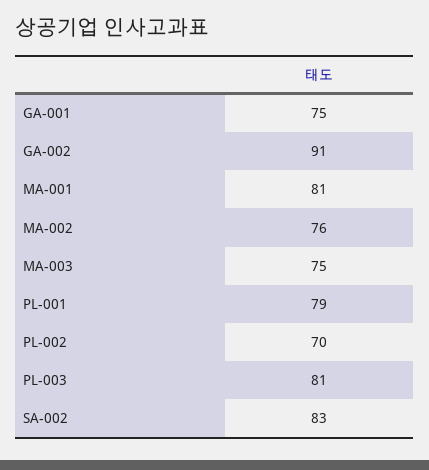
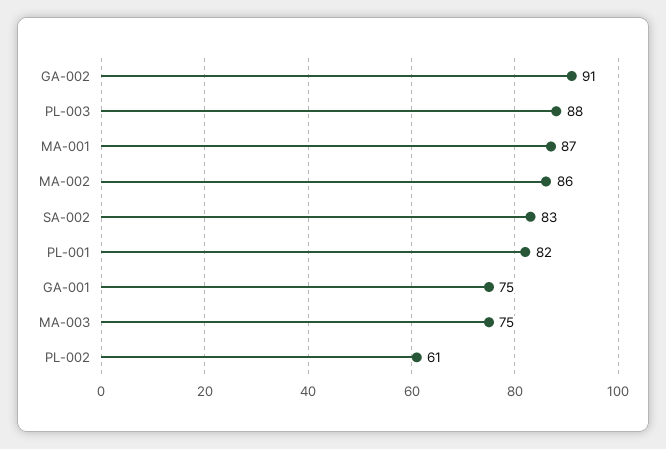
  {
    "GA-001": 75,
    "GA-002": 91,
-   "MA-001": 81,
+   "MA-001": 87,
-   "MA-002": 76,
+   "MA-002": 86,
    "MA-003": 75,
-   "PL-001": 79,
+   "PL-001": 82,
-   "PL-002": 70,
+   "PL-002": 61,
-   "PL-003": 81,
+   "PL-003": 88,
    "SA-002": 83
  }

